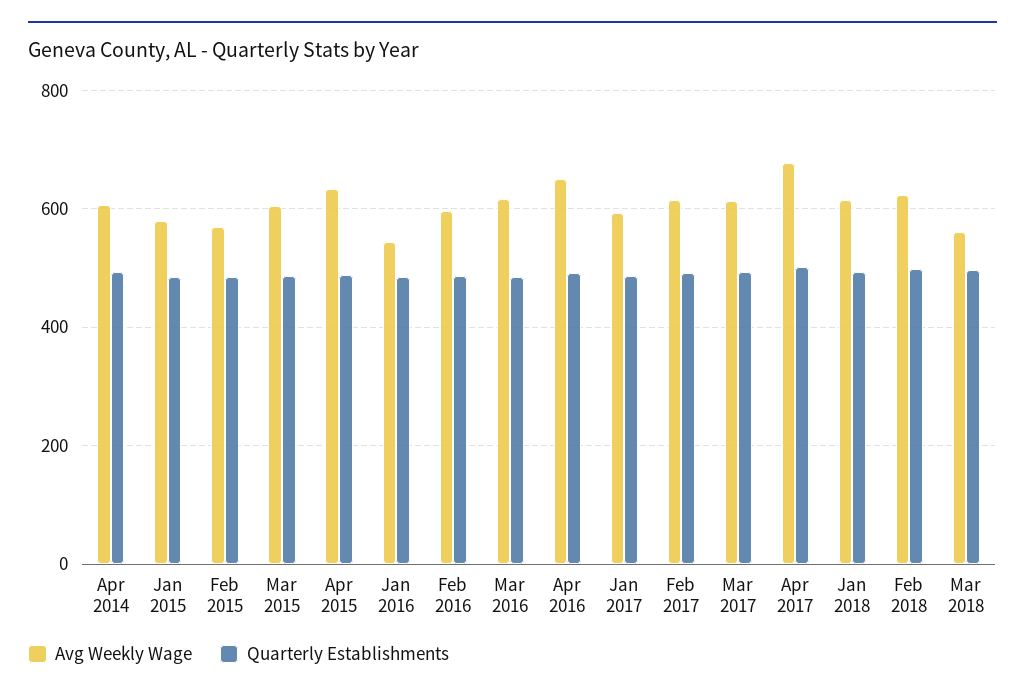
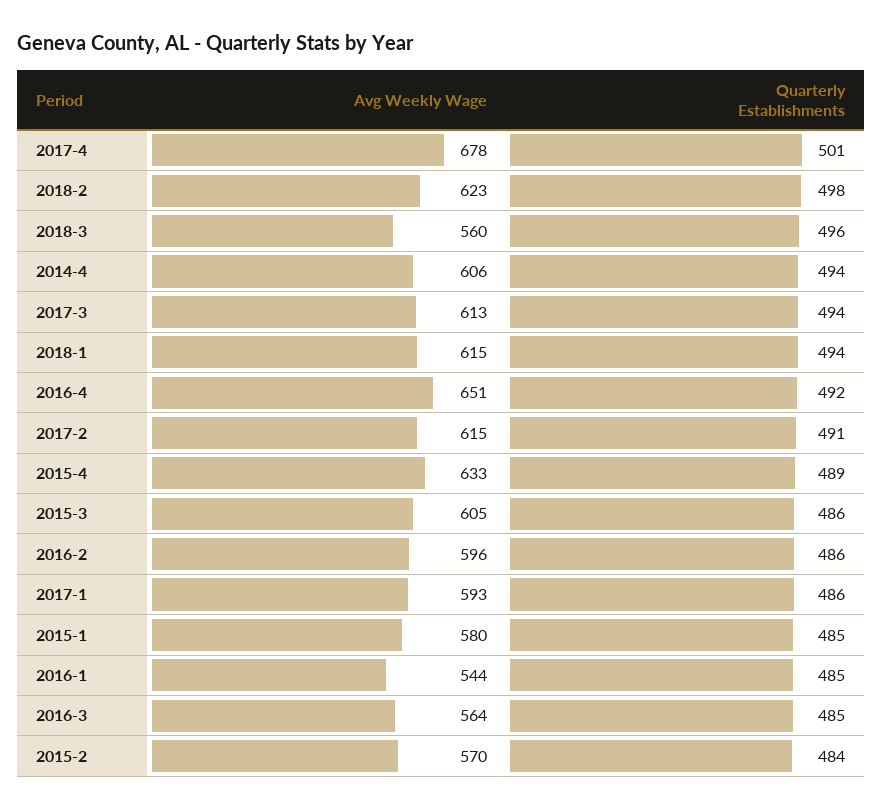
  {
    "Avg Weekly Wage": {
      "Apr 2014": 606,
      "Jan 2015": 580,
      "Feb 2015": 570,
      "Mar 2015": 605,
      "Apr 2015": 633,
      "Jan 2016": 544,
      "Feb 2016": 596,
-     "Mar 2016": 620,
+     "Mar 2016": 564,
      "Apr 2016": 651,
      "Jan 2017": 593,
      "Feb 2017": 615,
      "Mar 2017": 613,
      "Apr 2017": 678,
      "Jan 2018": 615,
      "Feb 2018": 623,
      "Mar 2018": 560
    },
    "Quarterly Establishments": {
      "Apr 2014": 494,
      "Jan 2015": 485,
      "Feb 2015": 484,
      "Mar 2015": 486,
      "Apr 2015": 489,
      "Jan 2016": 485,
      "Feb 2016": 486,
      "Mar 2016": 485,
      "Apr 2016": 492,
      "Jan 2017": 486,
      "Feb 2017": 491,
      "Mar 2017": 494,
      "Apr 2017": 501,
      "Jan 2018": 494,
      "Feb 2018": 498,
      "Mar 2018": 496
    }
  }

